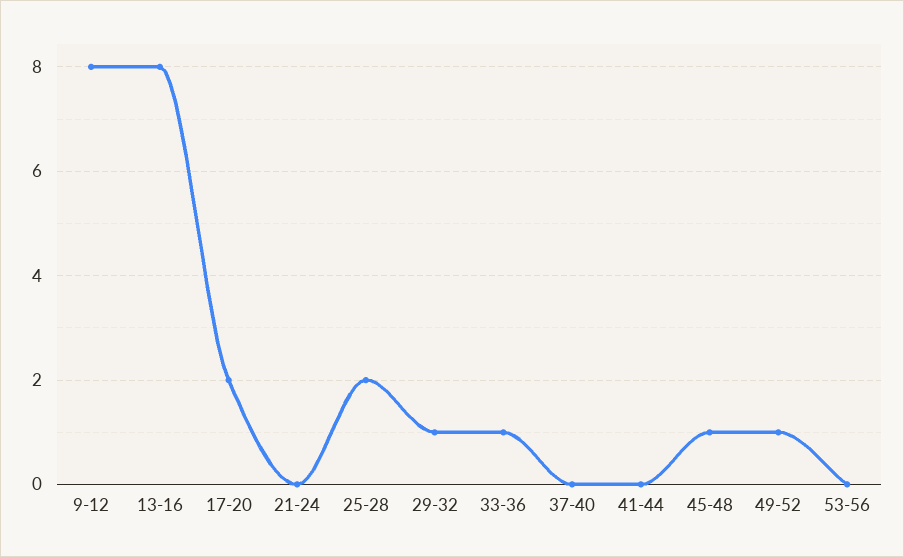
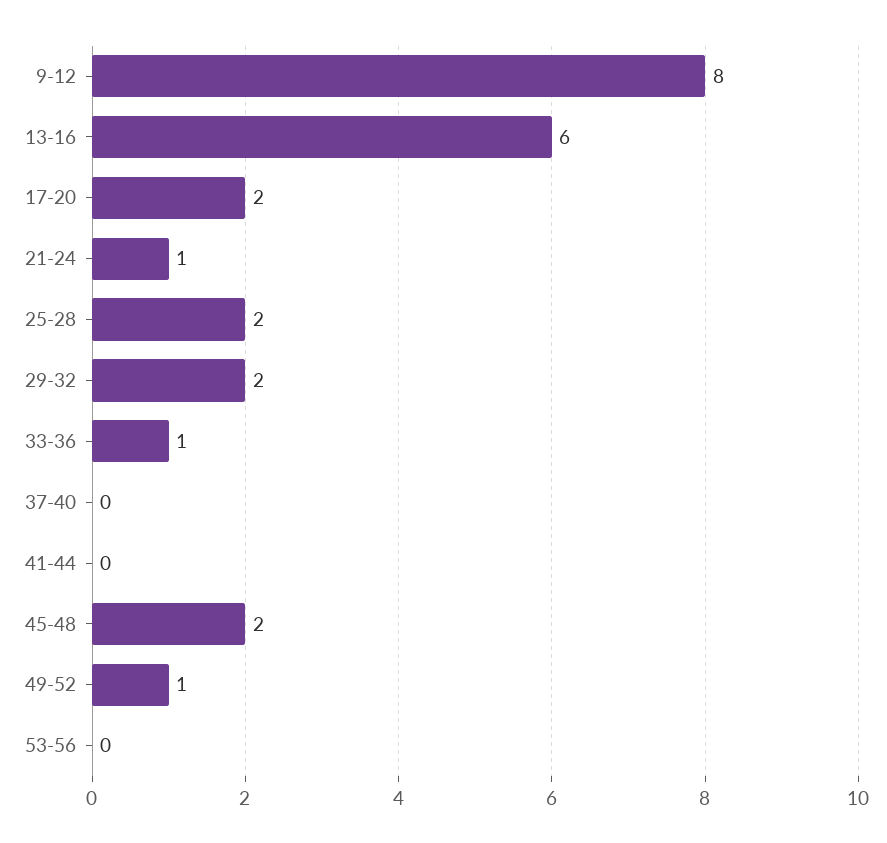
  {
    "9-12": 8,
-   "13-16": 8,
+   "13-16": 6,
    "17-20": 2,
-   "21-24": 0,
+   "21-24": 1,
    "25-28": 2,
-   "29-32": 1,
+   "29-32": 2,
    "33-36": 1,
    "37-40": 0,
    "41-44": 0,
-   "45-48": 1,
+   "45-48": 2,
    "49-52": 1,
    "53-56": 0
  }

